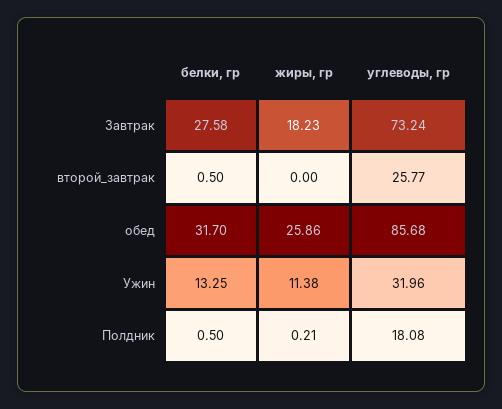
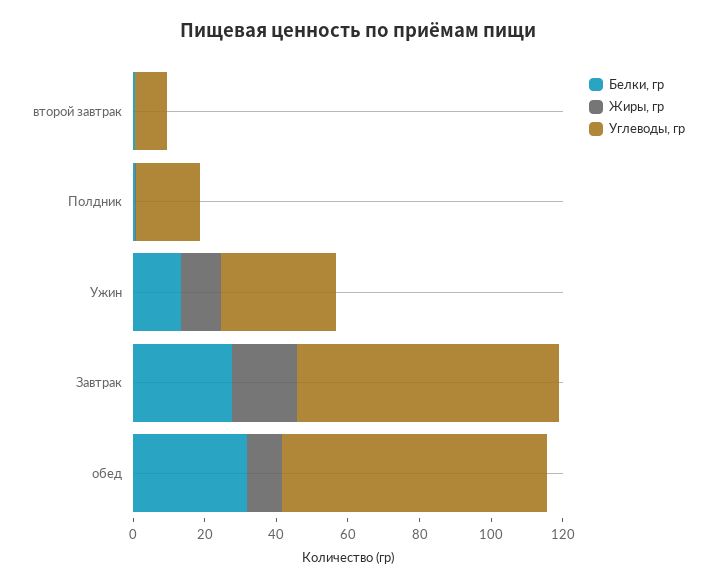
  {
    "белки, гр": {
      "Завтрак": 27.58,
      "второй_завтрак": 0.5,
      "обед": 31.7,
      "Ужин": 13.25,
      "Полдник": 0.5
    },
    "жиры, гр": {
      "Завтрак": 18.23,
      "второй_завтрак": 0,
-     "обед": 25.86,
+     "обед": 10,
      "Ужин": 11.38,
      "Полдник": 0.21
    },
    "углеводы, гр": {
      "Завтрак": 73.24,
-     "второй_завтрак": 25.77,
+     "второй_завтрак": 10,
-     "обед": 85.68,
+     "обед": 75,
      "Ужин": 31.96,
      "Полдник": 18.08
    }
  }

